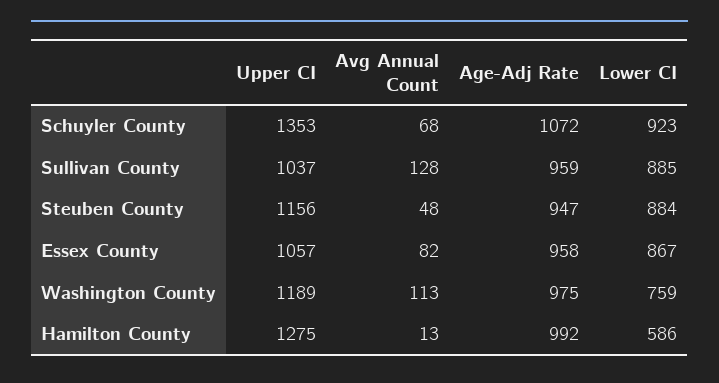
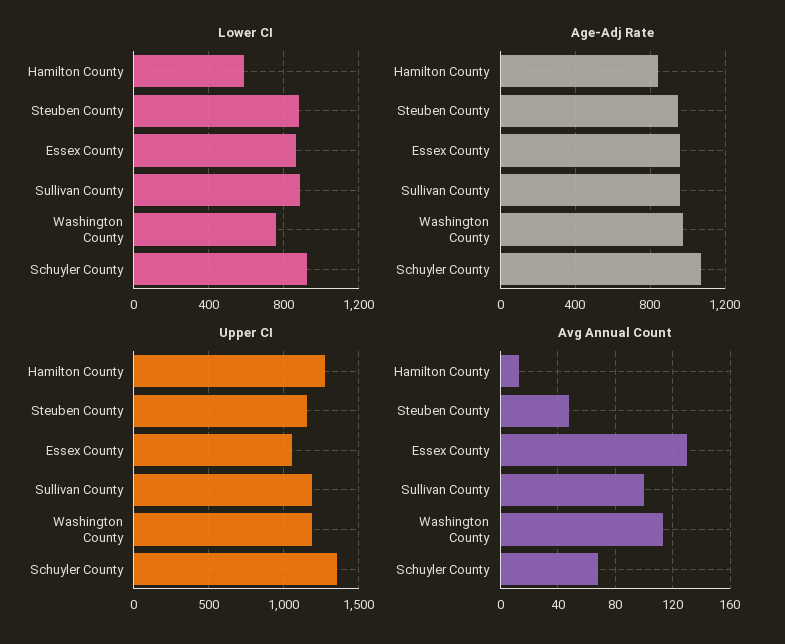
  {
    "Upper CI": {
      "Schuyler County": 1353,
-     "Sullivan County": 1037,
+     "Sullivan County": 1200,
      "Steuben County": 1156,
      "Essex County": 1057,
      "Washington County": 1189,
      "Hamilton County": 1275
    },
    "Avg Annual Count": {
      "Schuyler County": 68,
-     "Sullivan County": 128,
+     "Sullivan County": 100,
      "Steuben County": 48,
-     "Essex County": 82,
+     "Essex County": 130,
      "Washington County": 113,
      "Hamilton County": 13
    },
    "Age-Adj Rate": {
      "Schuyler County": 1072,
      "Sullivan County": 959,
      "Steuben County": 947,
      "Essex County": 958,
      "Washington County": 975,
-     "Hamilton County": 992
+     "Hamilton County": 850
    },
    "Lower CI": {
      "Schuyler County": 923,
      "Sullivan County": 885,
      "Steuben County": 884,
      "Essex County": 867,
      "Washington County": 759,
      "Hamilton County": 586
    }
  }

